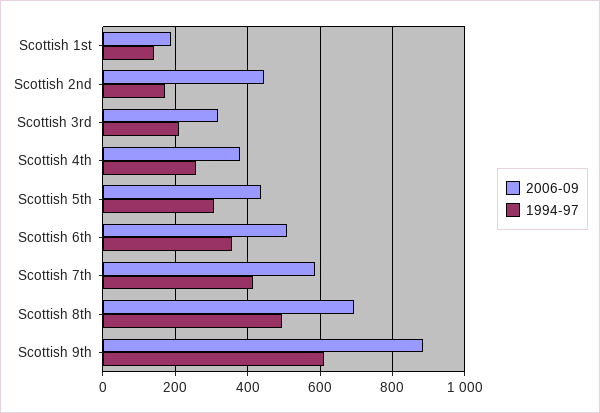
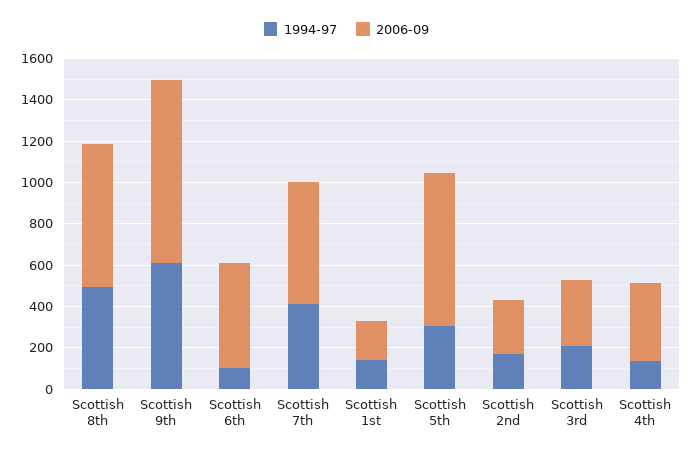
  {
    "2006-09": {
      "Scottish 1st": 180,
-     "Scottish 2nd": 440,
+     "Scottish 2nd": 250,
      "Scottish 3rd": 320,
      "Scottish 4th": 380,
-     "Scottish 5th": 440,
+     "Scottish 5th": 750,
      "Scottish 6th": 500,
      "Scottish 7th": 580,
      "Scottish 8th": 700,
      "Scottish 9th": 880
    },
    "1994-97": {
      "Scottish 1st": 140,
      "Scottish 2nd": 180,
      "Scottish 3rd": 220,
-     "Scottish 4th": 260,
+     "Scottish 4th": 150,
      "Scottish 5th": 300,
-     "Scottish 6th": 360,
+     "Scottish 6th": 100,
      "Scottish 7th": 420,
      "Scottish 8th": 500,
      "Scottish 9th": 620
    }
  }

